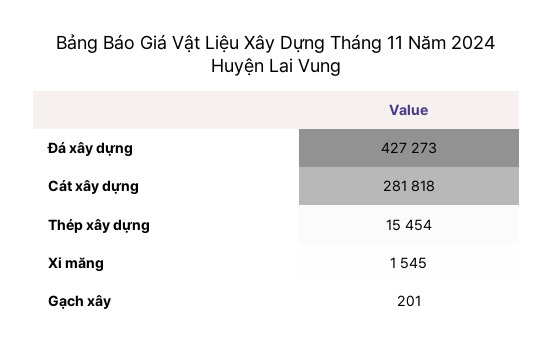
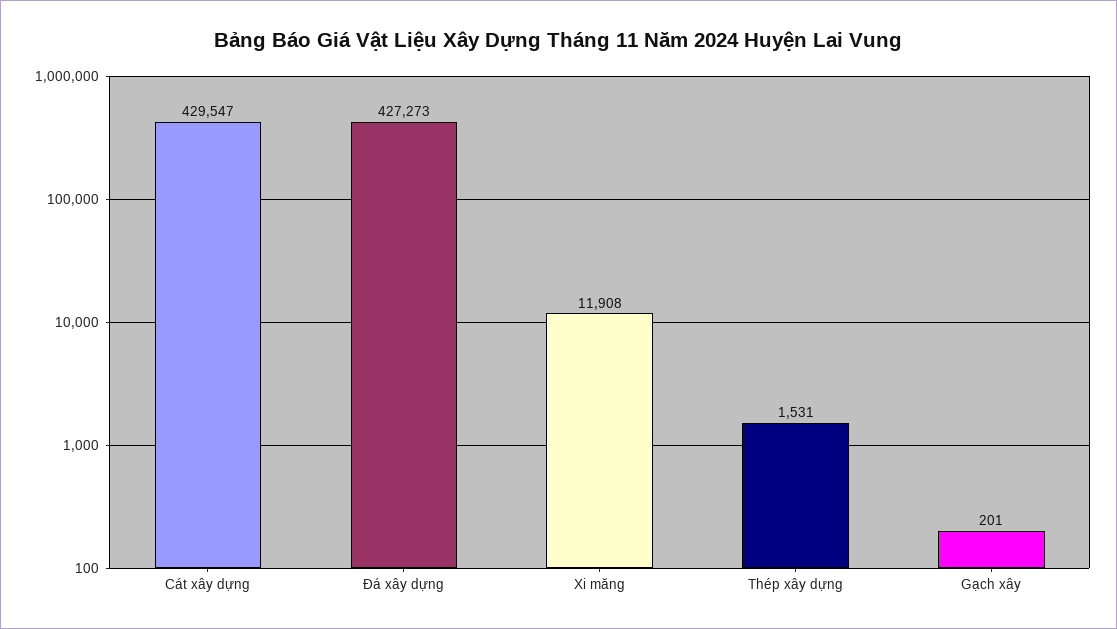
  {
    "Đá xây dựng": 427273,
-   "Cát xây dựng": 281818,
+   "Cát xây dựng": 429547,
-   "Thép xây dựng": 15454,
+   "Thép xây dựng": 1531,
-   "Xi măng": 1545,
+   "Xi măng": 11908,
    "Gạch xây": 201
  }

